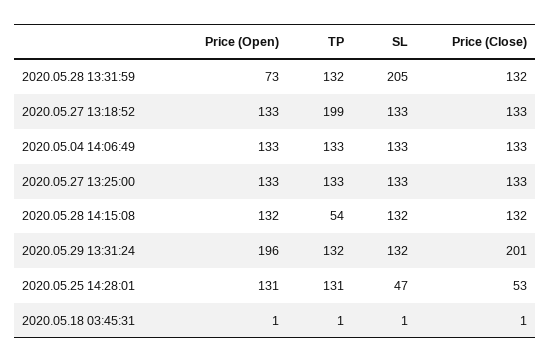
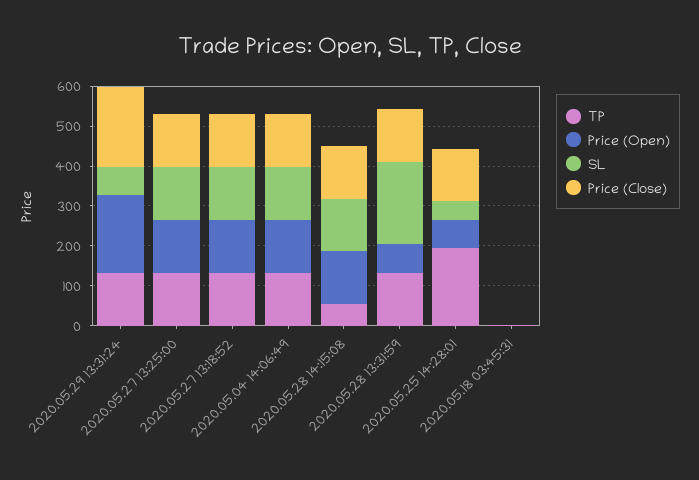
  {
    "Price (Open)": {
      "2020.05.28 13:31:59": 73,
      "2020.05.27 13:18:52": 133,
      "2020.05.04 14:06:49": 133,
      "2020.05.27 13:25:00": 133,
      "2020.05.28 14:15:08": 132,
      "2020.05.29 13:31:24": 196,
-     "2020.05.25 14:28:01": 131,
+     "2020.05.25 14:28:01": 75,
      "2020.05.18 03:45:31": 1
    },
    "TP": {
      "2020.05.28 13:31:59": 132,
-     "2020.05.27 13:18:52": 199,
+     "2020.05.27 13:18:52": 125,
      "2020.05.04 14:06:49": 133,
      "2020.05.27 13:25:00": 133,
      "2020.05.28 14:15:08": 54,
      "2020.05.29 13:31:24": 132,
-     "2020.05.25 14:28:01": 131,
+     "2020.05.25 14:28:01": 200,
      "2020.05.18 03:45:31": 1
    },
    "SL": {
      "2020.05.28 13:31:59": 205,
      "2020.05.27 13:18:52": 133,
      "2020.05.04 14:06:49": 133,
      "2020.05.27 13:25:00": 133,
      "2020.05.28 14:15:08": 132,
-     "2020.05.29 13:31:24": 132,
+     "2020.05.29 13:31:24": 75,
      "2020.05.25 14:28:01": 47,
      "2020.05.18 03:45:31": 1
    },
    "Price (Close)": {
      "2020.05.28 13:31:59": 132,
      "2020.05.27 13:18:52": 133,
      "2020.05.04 14:06:49": 133,
      "2020.05.27 13:25:00": 133,
      "2020.05.28 14:15:08": 132,
      "2020.05.29 13:31:24": 201,
-     "2020.05.25 14:28:01": 53,
+     "2020.05.25 14:28:01": 125,
      "2020.05.18 03:45:31": 1
    }
  }

